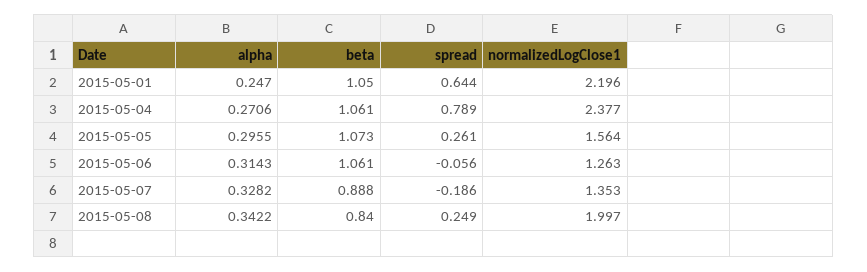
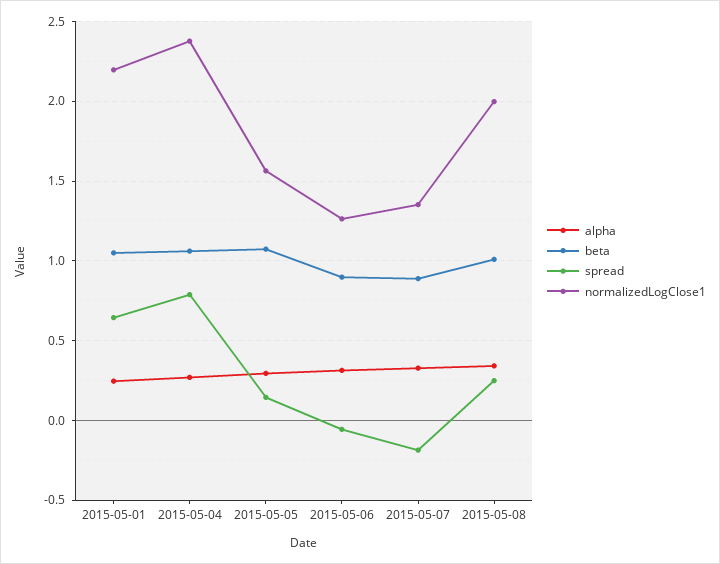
  {
    "alpha": {
      "2015-05-01": 0.247,
      "2015-05-04": 0.2706,
      "2015-05-05": 0.2955,
      "2015-05-06": 0.3143,
      "2015-05-07": 0.3282,
      "2015-05-08": 0.3422
    },
    "beta": {
      "2015-05-01": 1.05,
      "2015-05-04": 1.061,
      "2015-05-05": 1.073,
-     "2015-05-06": 1.061,
+     "2015-05-06": 0.9,
      "2015-05-07": 0.888,
-     "2015-05-08": 0.84
+     "2015-05-08": 1
    },
    "spread": {
      "2015-05-01": 0.644,
      "2015-05-04": 0.789,
-     "2015-05-05": 0.261,
+     "2015-05-05": 0.15,
      "2015-05-06": -0.056,
      "2015-05-07": -0.186,
      "2015-05-08": 0.249
    },
    "normalizedLogClose1": {
      "2015-05-01": 2.196,
      "2015-05-04": 2.377,
      "2015-05-05": 1.564,
      "2015-05-06": 1.263,
      "2015-05-07": 1.353,
      "2015-05-08": 1.997
    }
  }

